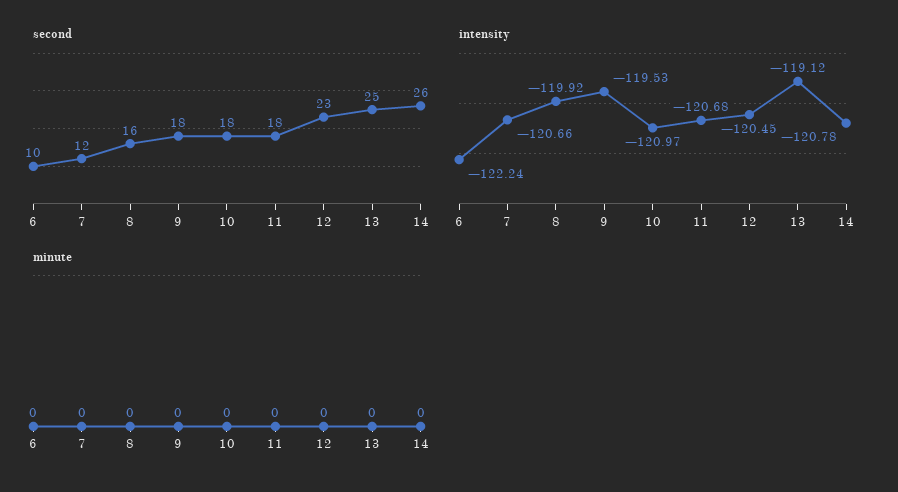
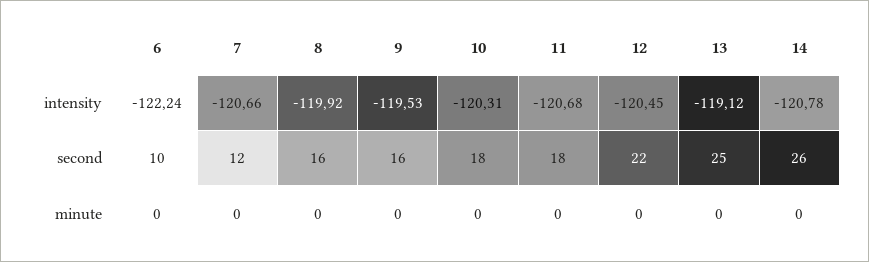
  {
    "second": {
      "6": 10,
      "7": 12,
      "8": 16,
-     "9": 18,
+     "9": 16,
      "10": 18,
      "11": 18,
-     "12": 23,
+     "12": 22,
      "13": 25,
      "14": 26
    },
    "intensity": {
      "6": -122.24,
      "7": -120.66,
      "8": -119.92,
      "9": -119.53,
-     "10": -120.97,
+     "10": -120.31,
      "11": -120.68,
      "12": -120.45,
      "13": -119.12,
      "14": -120.78
    },
    "minute": {
      "6": 0,
      "7": 0,
      "8": 0,
      "9": 0,
      "10": 0,
      "11": 0,
      "12": 0,
      "13": 0,
      "14": 0
    }
  }

